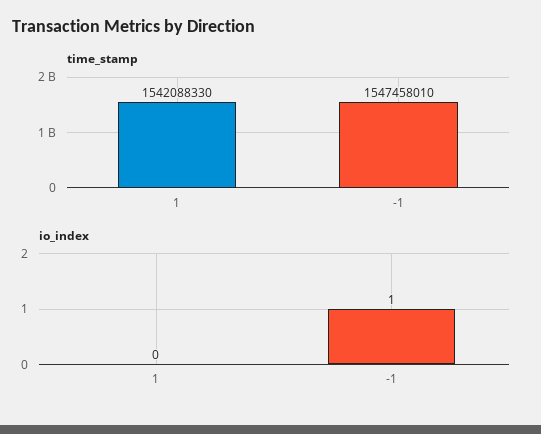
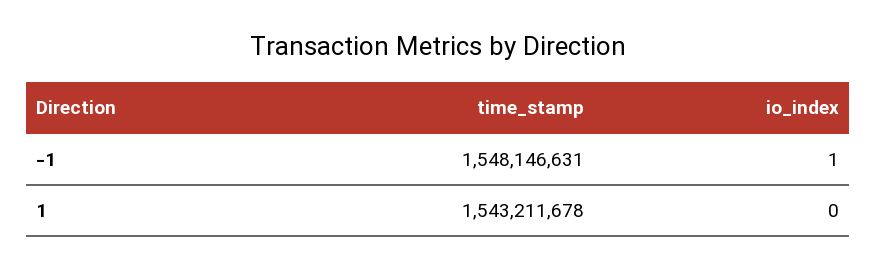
  {
    "time_stamp": {
-     "1": 1542088330,
+     "1": 1543211678,
-     "-1": 1547458010
+     "-1": 1548146631
    },
    "io_index": {
      "1": 0,
      "-1": 1
    }
  }

